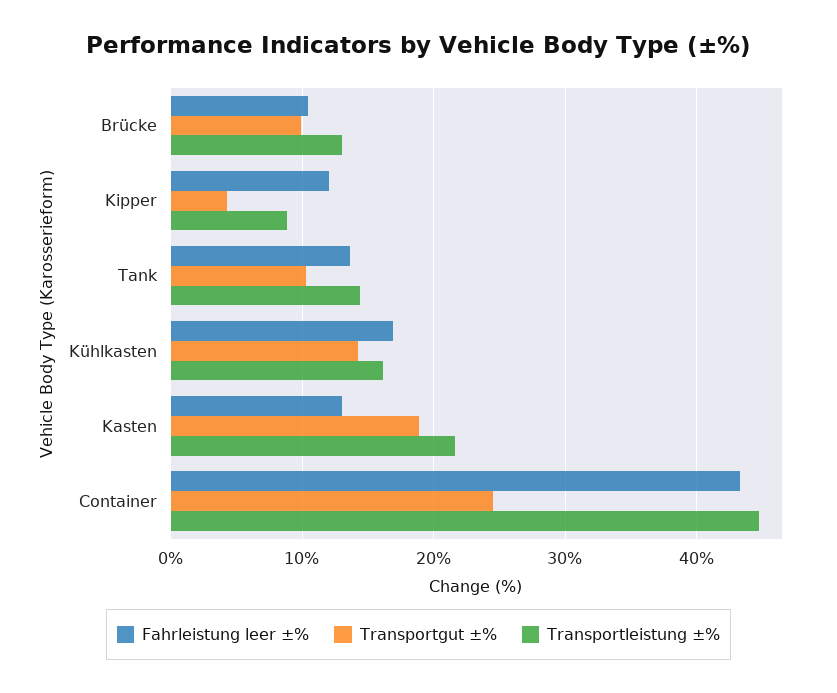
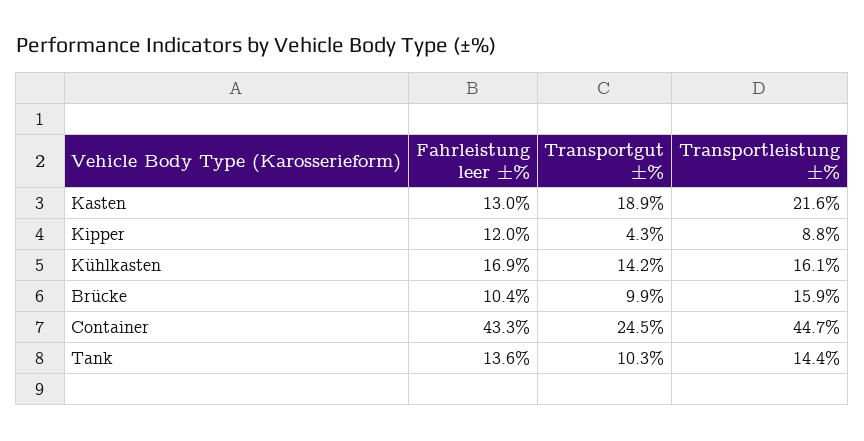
  {
    "Fahrleistung leer ±%": {
      "Brücke": 10.4,
      "Kipper": 12,
      "Tank": 13.6,
      "Kühlkasten": 16.9,
      "Kasten": 13,
      "Container": 43.3
    },
    "Transportgut ±%": {
      "Brücke": 9.9,
      "Kipper": 4.3,
      "Tank": 10.3,
      "Kühlkasten": 14.2,
      "Kasten": 18.9,
      "Container": 24.5
    },
    "Transportleistung ±%": {
-     "Brücke": 13,
+     "Brücke": 15.9,
      "Kipper": 8.8,
      "Tank": 14.4,
      "Kühlkasten": 16.1,
      "Kasten": 21.6,
      "Container": 44.7
    }
  }

